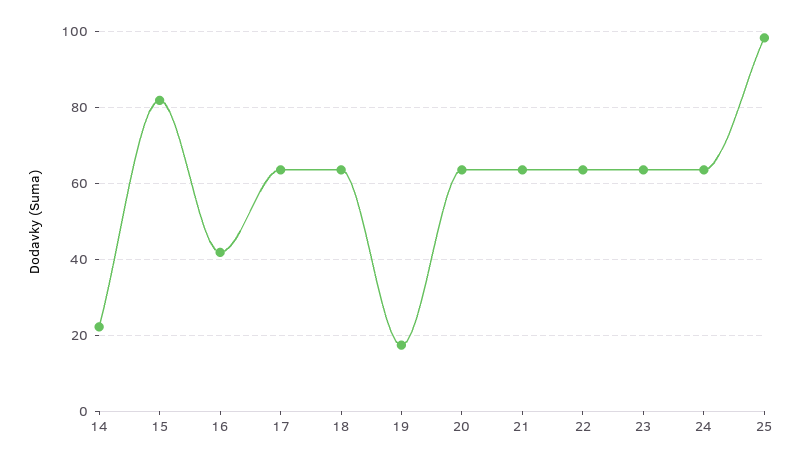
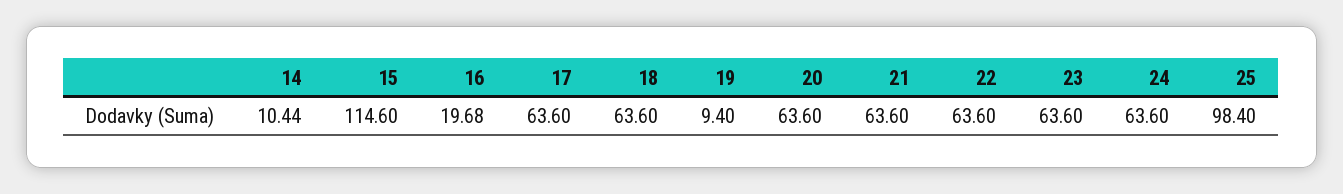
  {
-   "14": 22,
+   "14": 10.44,
-   "15": 82,
+   "15": 114.6,
-   "16": 42,
+   "16": 19.68,
    "17": 63.6,
    "18": 63.6,
-   "19": 18,
+   "19": 9.4,
    "20": 63.6,
    "21": 63.6,
    "22": 63.6,
    "23": 63.6,
    "24": 63.6,
    "25": 98.4
  }

